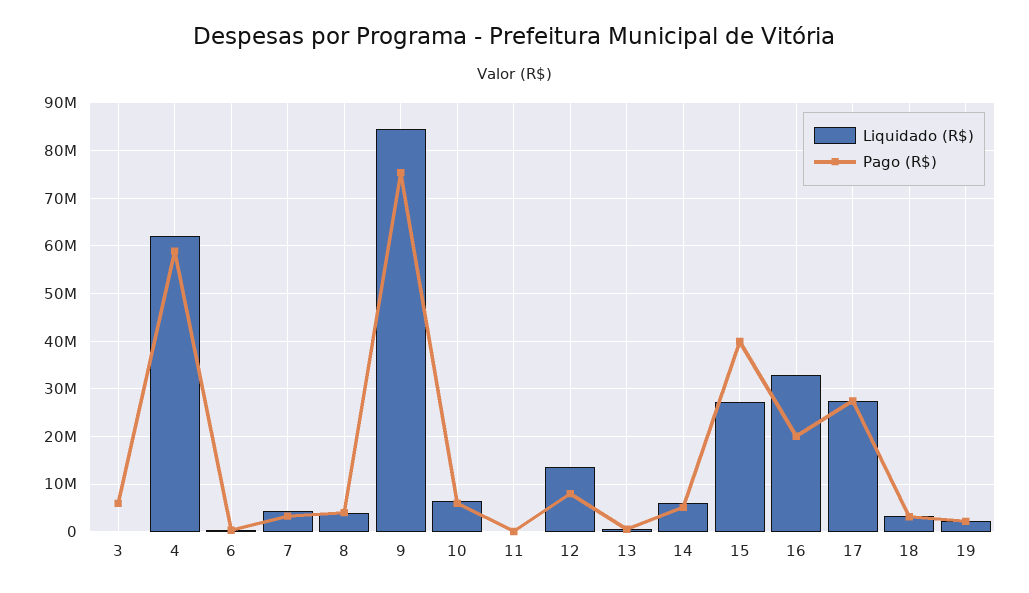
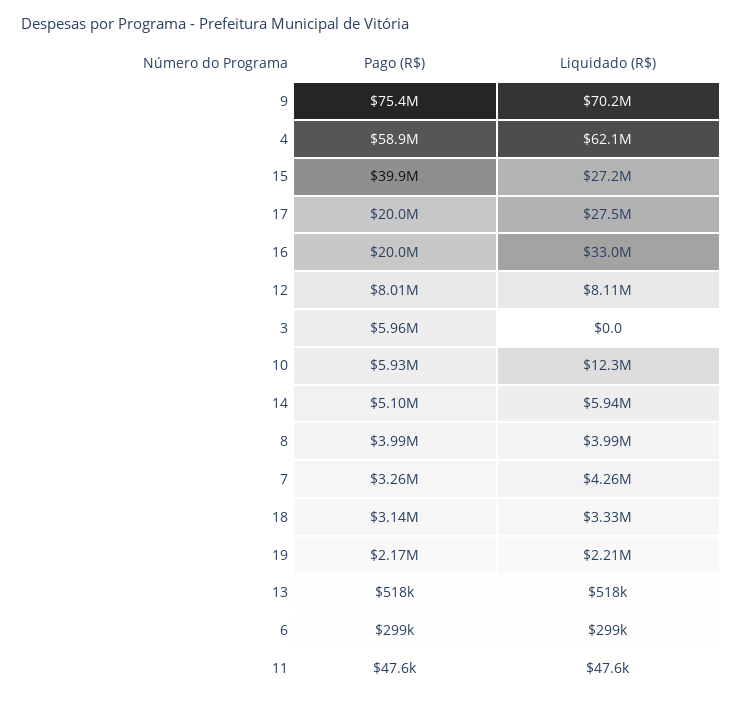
  {
    "Liquidado (R$)": {
      "3": 0,
      "4": 62100000,
      "6": 299000,
      "7": 4260000,
      "8": 3990000,
-     "9": 84000000,
+     "9": 70200000,
-     "10": 6000000,
+     "10": 12300000,
      "11": 47600,
-     "12": 14000000,
+     "12": 8110000,
      "13": 518000,
      "14": 5940000,
      "15": 27200000,
      "16": 33000000,
      "17": 27500000,
      "18": 3330000,
      "19": 2210000
    },
    "Pago (R$)": {
      "3": 5960000,
      "4": 58900000,
      "6": 299000,
      "7": 3260000,
      "8": 3990000,
      "9": 75400000,
      "10": 5930000,
      "11": 47600,
      "12": 8010000,
      "13": 518000,
      "14": 5100000,
      "15": 39900000,
      "16": 20000000,
-     "17": 28000000,
+     "17": 20000000,
      "18": 3140000,
      "19": 2170000
    }
  }

